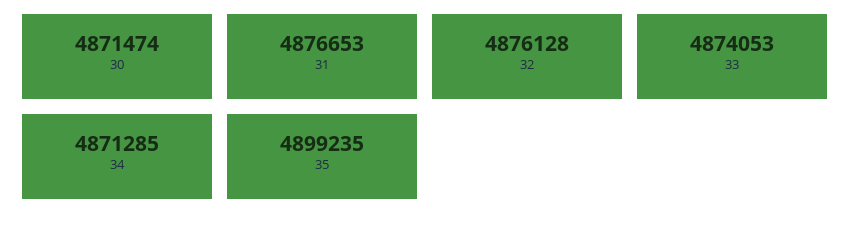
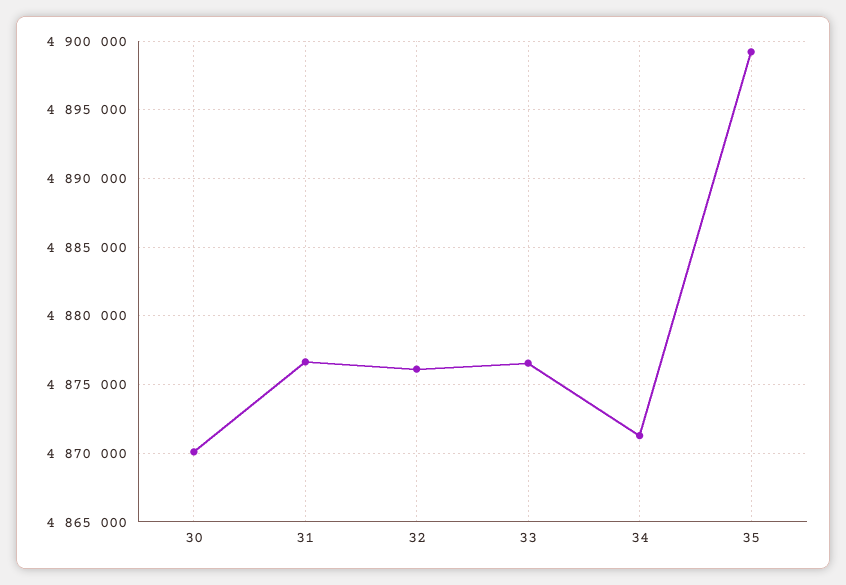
  {
-   "30": 4871474,
+   "30": 4870000,
    "31": 4876653,
    "32": 4876128,
-   "33": 4874053,
+   "33": 4876500,
    "34": 4871285,
    "35": 4899235
  }

